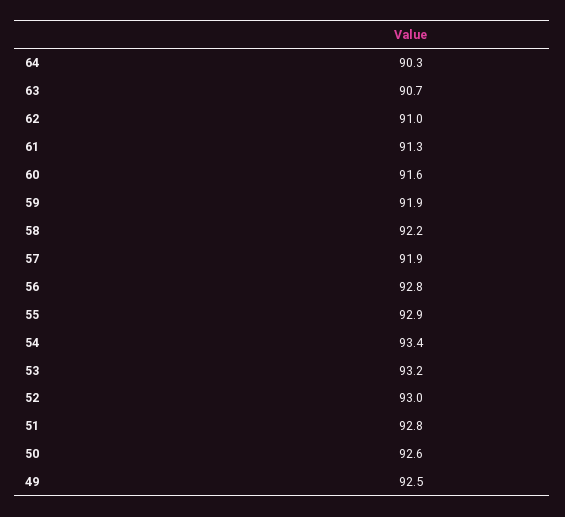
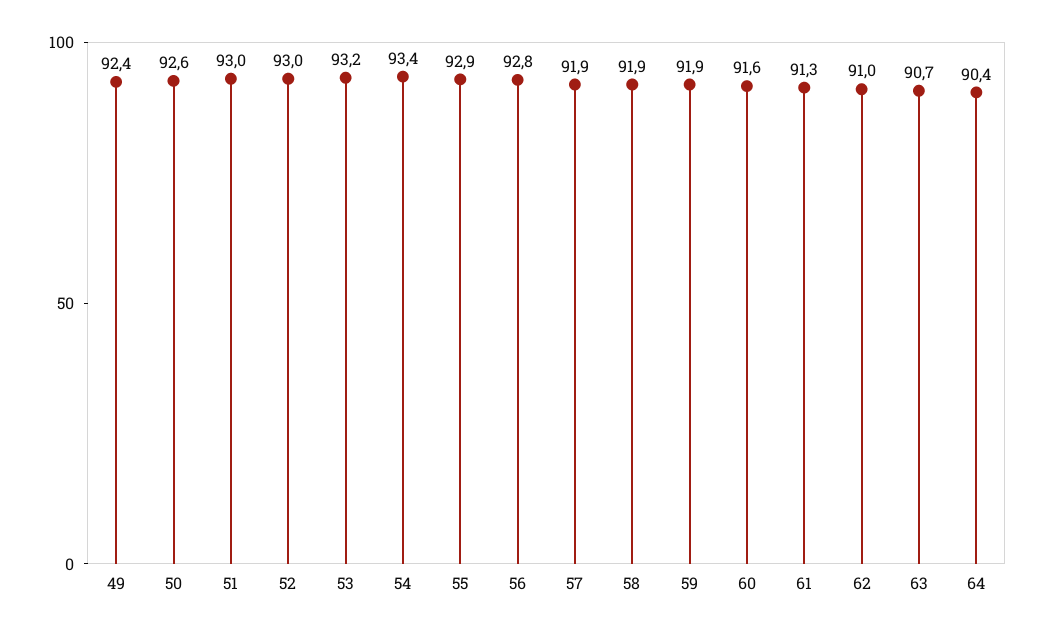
  {
-   "64": 90.3,
+   "64": 90.4,
    "63": 90.7,
    "62": 91,
    "61": 91.3,
    "60": 91.6,
    "59": 91.9,
-   "58": 92.2,
+   "58": 91.9,
    "57": 91.9,
    "56": 92.8,
    "55": 92.9,
    "54": 93.4,
    "53": 93.2,
    "52": 93,
-   "51": 92.8,
+   "51": 93,
    "50": 92.6,
-   "49": 92.5
+   "49": 92.4
  }

